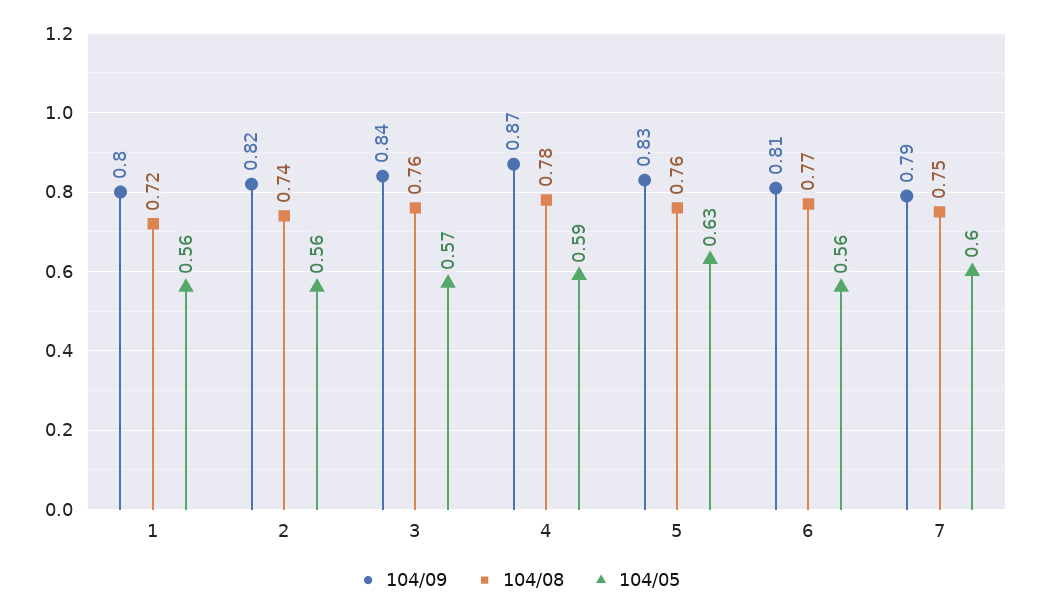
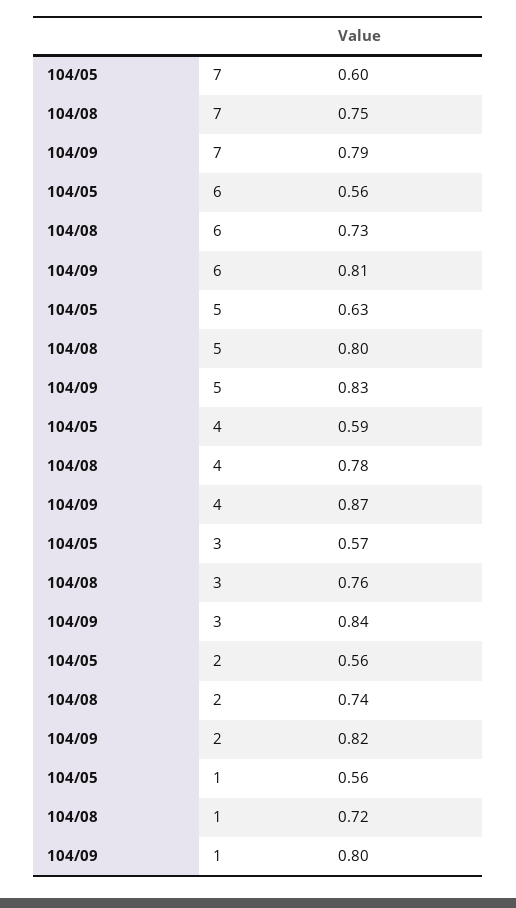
  {
    "104/09": {
      "1": 0.8,
      "2": 0.82,
      "3": 0.84,
      "4": 0.87,
      "5": 0.83,
      "6": 0.81,
      "7": 0.79
    },
    "104/08": {
      "1": 0.72,
      "2": 0.74,
      "3": 0.76,
      "4": 0.78,
-     "5": 0.76,
+     "5": 0.8,
-     "6": 0.77,
+     "6": 0.73,
      "7": 0.75
    },
    "104/05": {
      "1": 0.56,
      "2": 0.56,
      "3": 0.57,
      "4": 0.59,
      "5": 0.63,
      "6": 0.56,
      "7": 0.6
    }
  }

